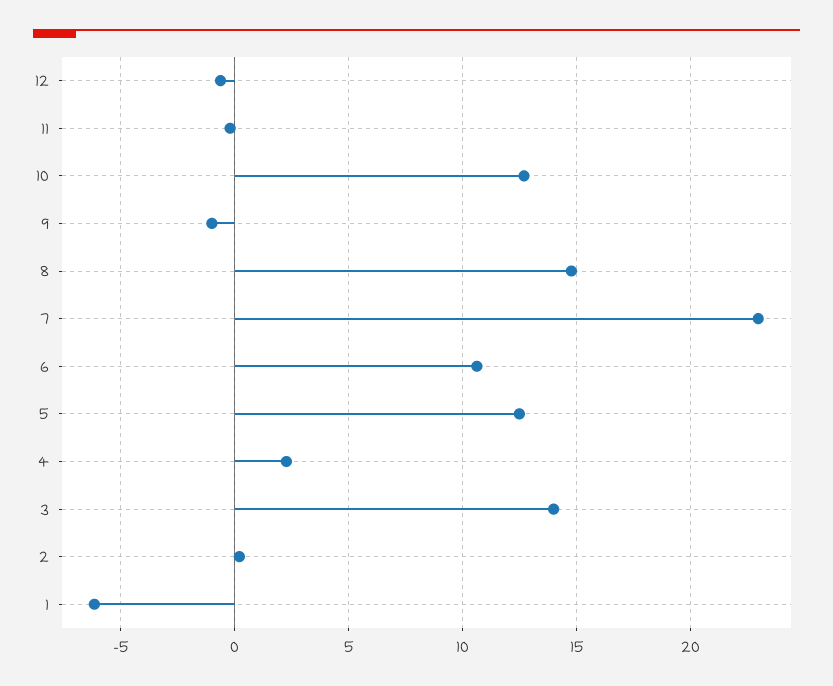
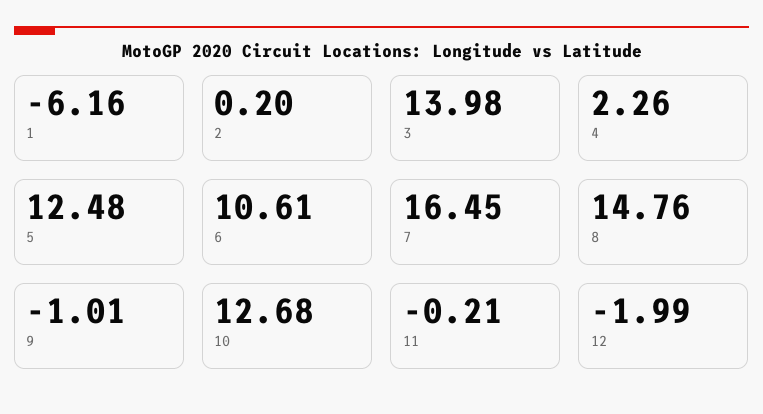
  {
-   "12": -0.5,
+   "12": -1.99,
    "11": -0.21,
    "10": 12.68,
    "9": -1.01,
    "8": 14.76,
-   "7": 23,
+   "7": 16.45,
    "6": 10.61,
    "5": 12.48,
    "4": 2.26,
    "3": 13.98,
    "2": 0.2,
    "1": -6.16
  }

